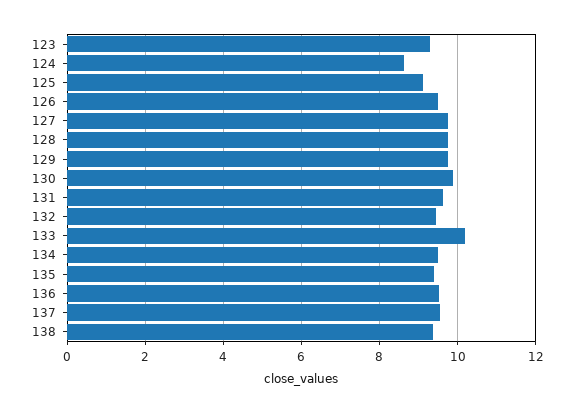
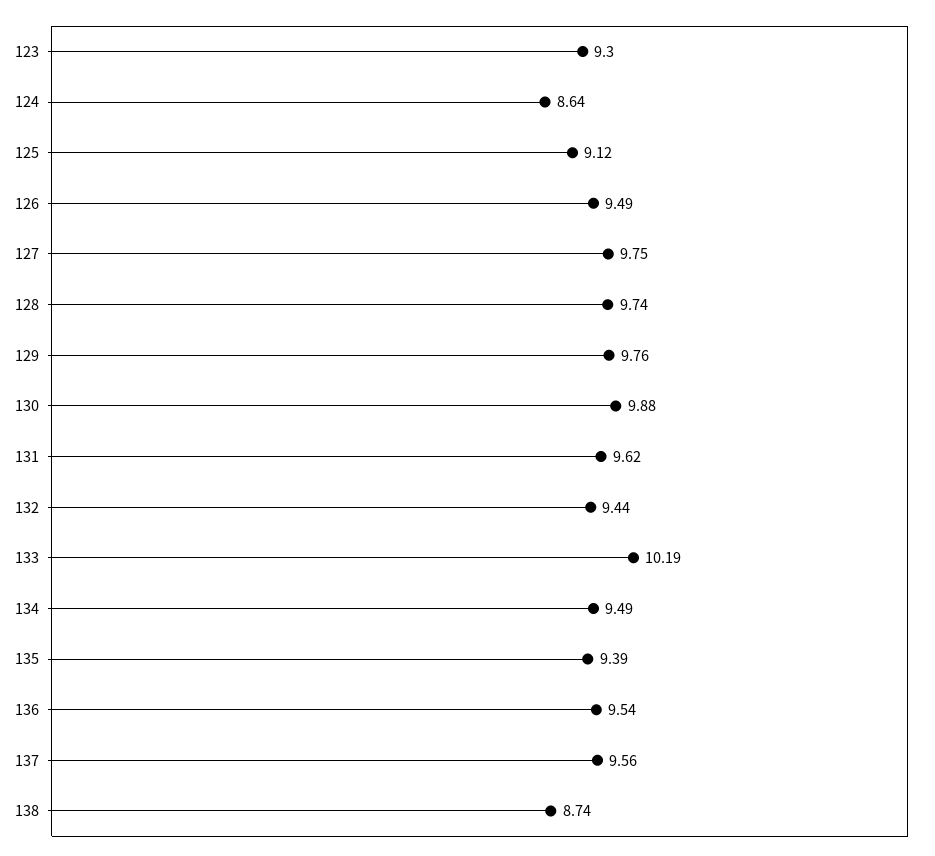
  {
    "123": 9.3,
    "124": 8.64,
    "125": 9.12,
    "126": 9.49,
    "127": 9.75,
    "128": 9.74,
    "129": 9.76,
    "130": 9.88,
    "131": 9.62,
    "132": 9.44,
    "133": 10.19,
    "134": 9.49,
    "135": 9.39,
    "136": 9.54,
    "137": 9.56,
-   "138": 9.4
+   "138": 8.74
  }

